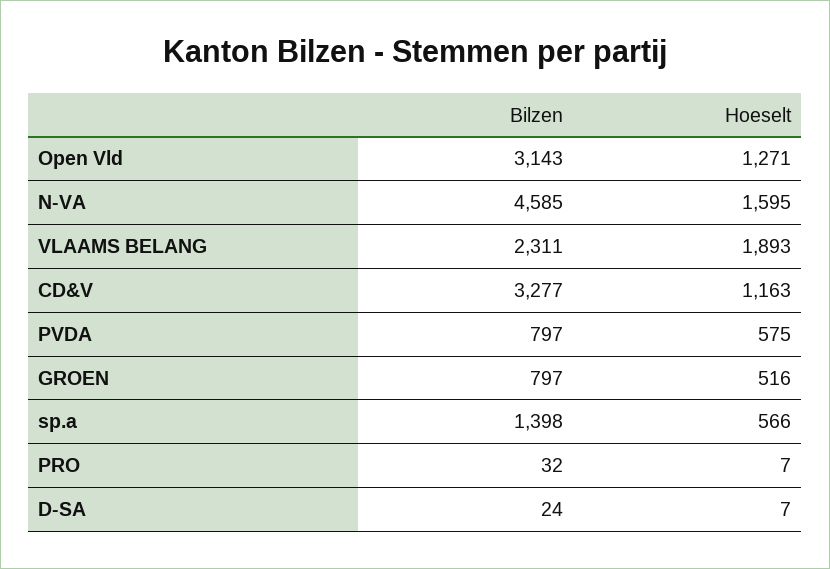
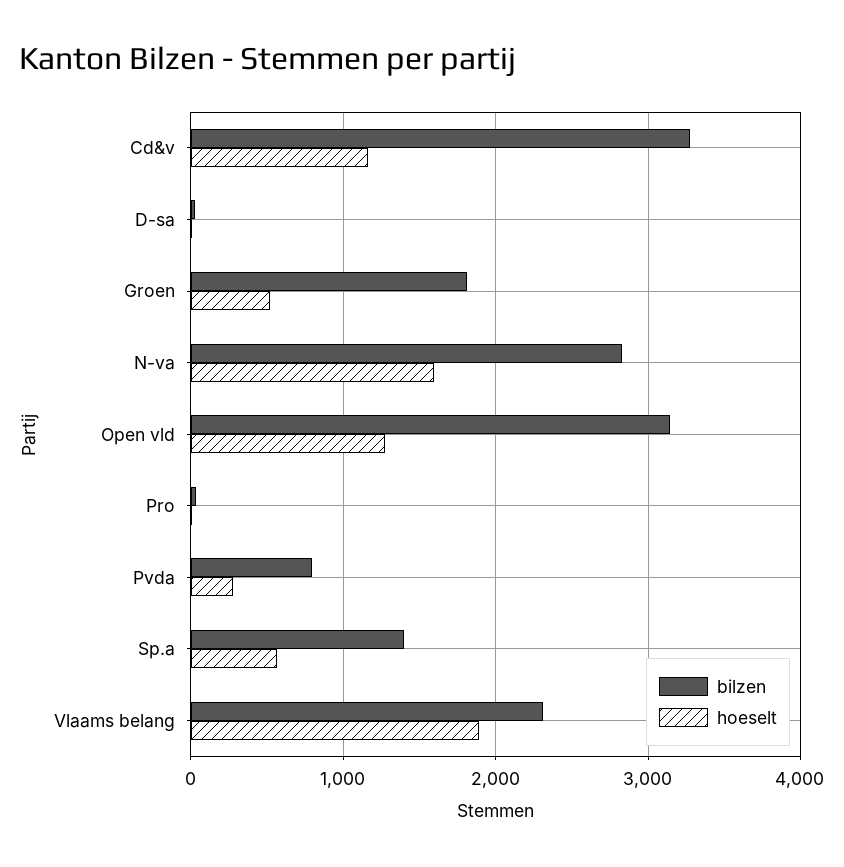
  {
    "Bilzen": {
      "Open Vld": 3143,
-     "N-VA": 4585,
+     "N-VA": 2800,
      "VLAAMS BELANG": 2311,
      "CD&V": 3277,
      "PVDA": 797,
-     "GROEN": 797,
+     "GROEN": 1800,
      "sp.a": 1398,
      "PRO": 32,
      "D-SA": 24
    },
    "Hoeselt": {
      "Open Vld": 1271,
      "N-VA": 1595,
      "VLAAMS BELANG": 1893,
      "CD&V": 1163,
-     "PVDA": 575,
+     "PVDA": 300,
      "GROEN": 516,
      "sp.a": 566,
      "PRO": 7,
      "D-SA": 7
    }
  }

